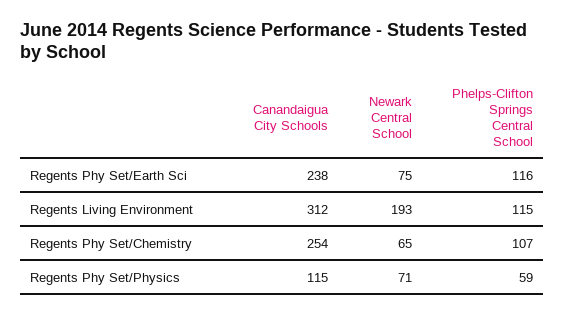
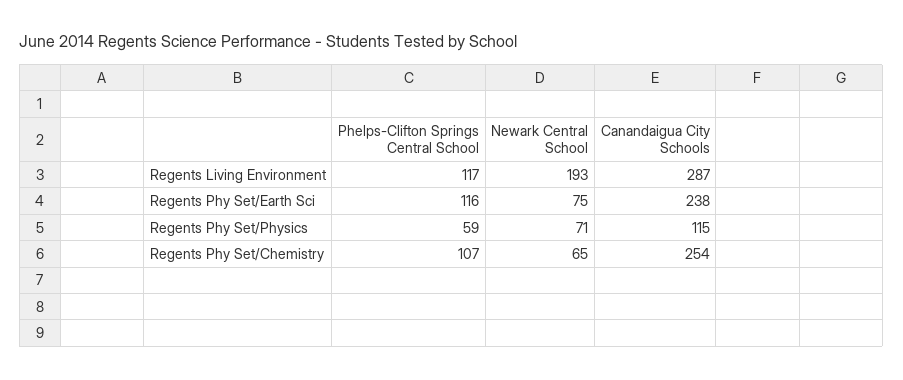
  {
    "Canandaigua City Schools": {
      "Regents Phy Set/Earth Sci": 238,
-     "Regents Living Environment": 312,
+     "Regents Living Environment": 287,
      "Regents Phy Set/Chemistry": 254,
      "Regents Phy Set/Physics": 115
    },
    "Newark Central School": {
      "Regents Phy Set/Earth Sci": 75,
      "Regents Living Environment": 193,
      "Regents Phy Set/Chemistry": 65,
      "Regents Phy Set/Physics": 71
    },
    "Phelps-Clifton Springs Central School": {
      "Regents Phy Set/Earth Sci": 116,
-     "Regents Living Environment": 115,
+     "Regents Living Environment": 117,
      "Regents Phy Set/Chemistry": 107,
      "Regents Phy Set/Physics": 59
    }
  }

